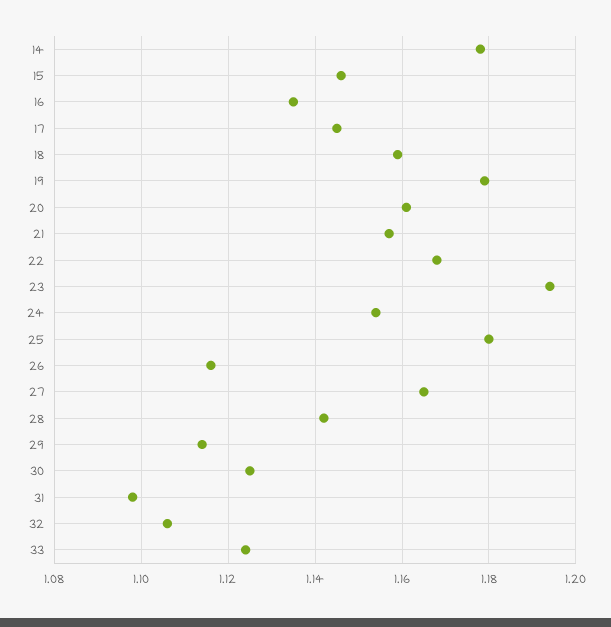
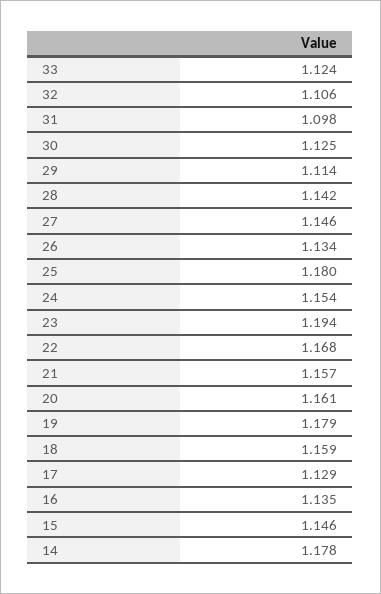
  {
    "14": 1.178,
    "15": 1.146,
    "16": 1.135,
-   "17": 1.145,
+   "17": 1.129,
    "18": 1.159,
    "19": 1.179,
    "20": 1.161,
    "21": 1.157,
    "22": 1.168,
    "23": 1.194,
    "24": 1.154,
    "25": 1.18,
-   "26": 1.115,
+   "26": 1.134,
-   "27": 1.165,
+   "27": 1.146,
    "28": 1.142,
    "29": 1.114,
    "30": 1.125,
    "31": 1.098,
    "32": 1.106,
    "33": 1.124
  }

